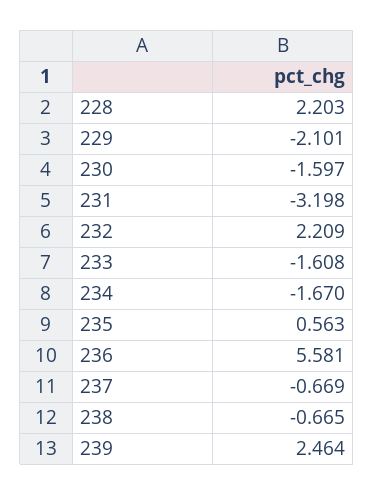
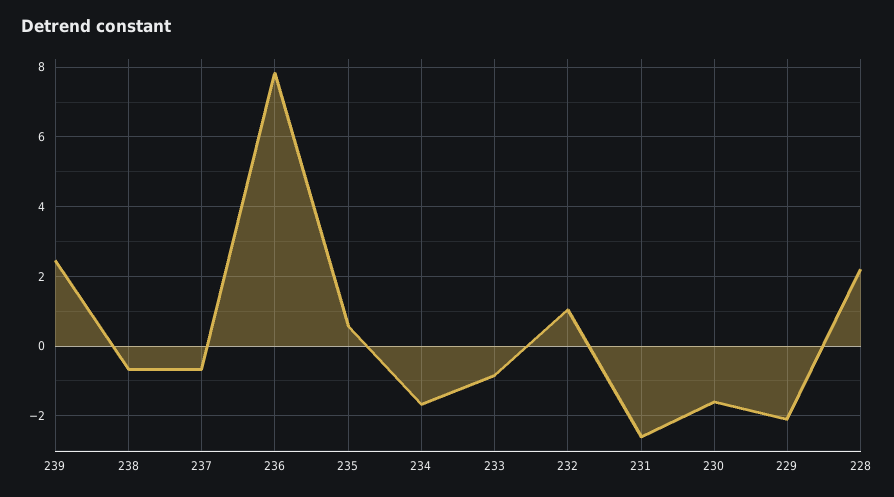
  {
    "228": 2.203,
    "229": -2.101,
    "230": -1.597,
-   "231": -3.198,
+   "231": -2.6,
-   "232": 2.209,
+   "232": 1,
-   "233": -1.608,
+   "233": -0.8,
    "234": -1.67,
    "235": 0.563,
-   "236": 5.581,
+   "236": 7.8,
    "237": -0.669,
    "238": -0.665,
    "239": 2.464
  }

